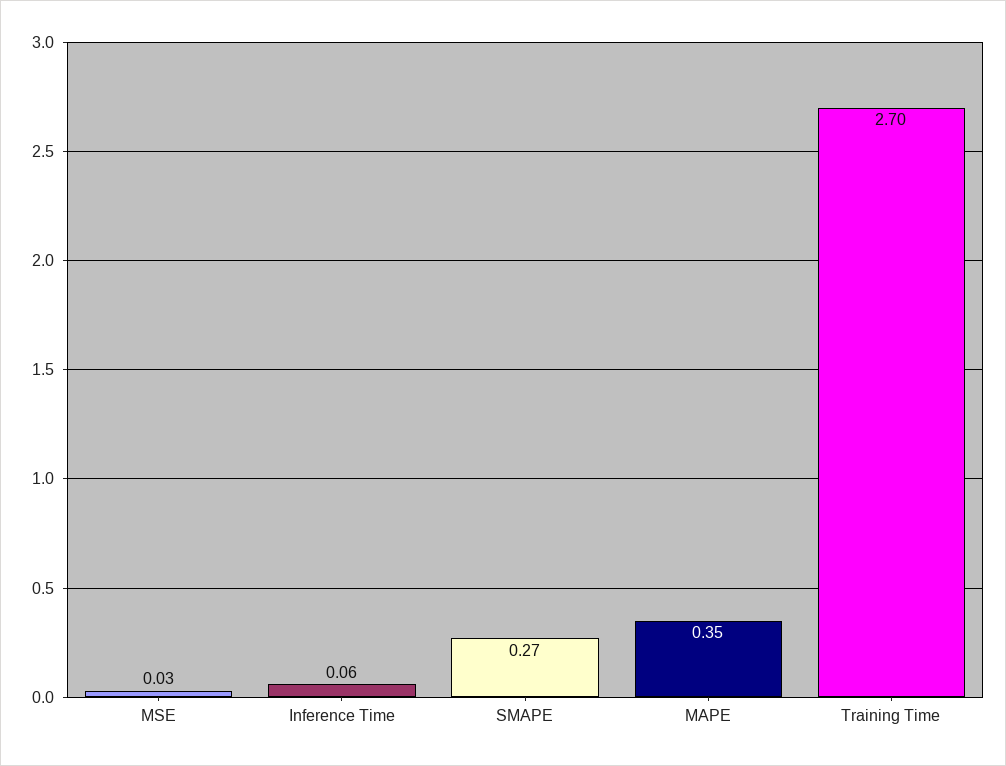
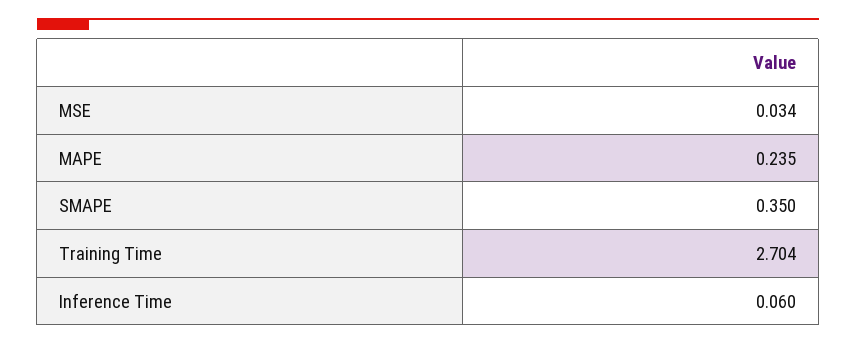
  {
    "MSE": 0.034,
    "Inference Time": 0.06,
-   "SMAPE": 0.27,
+   "SMAPE": 0.35,
-   "MAPE": 0.35,
+   "MAPE": 0.235,
    "Training Time": 2.704
  }

